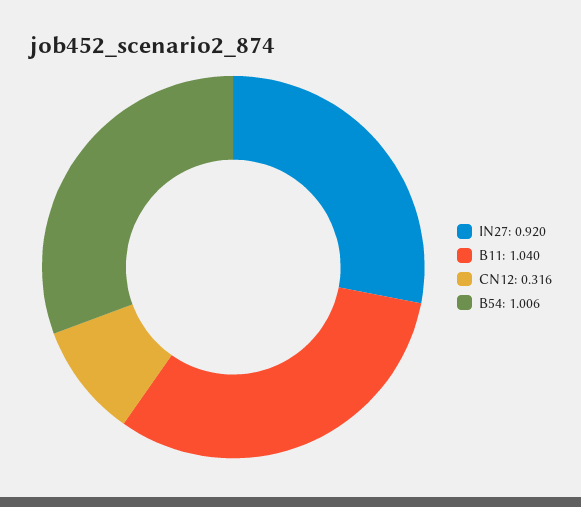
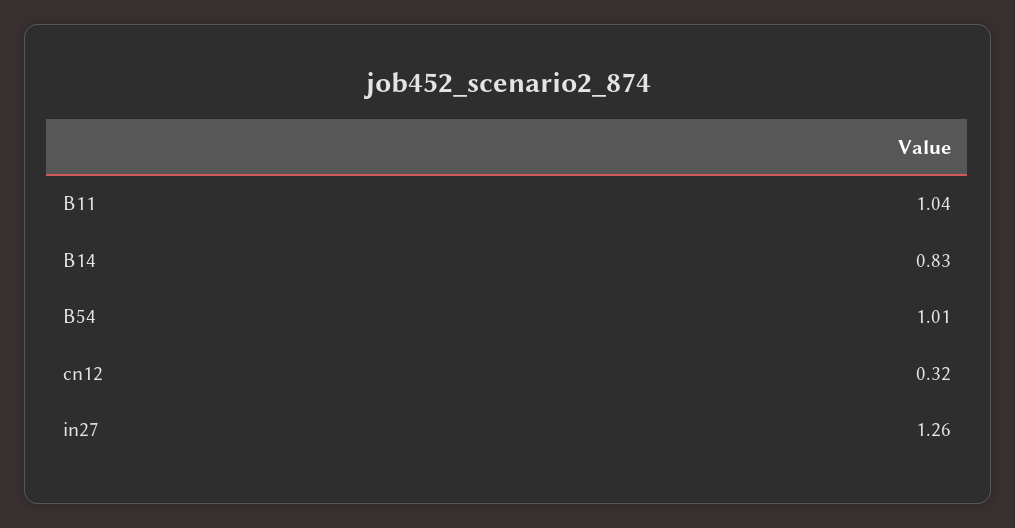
  {
-   "IN27": 0.92,
+   "IN27": 1.26,
    "B11": 1.04,
    "CN12": 0.316,
-   "B54": 1.006
+   "B54": 1.006,
+   "B14": 0.83
  }

